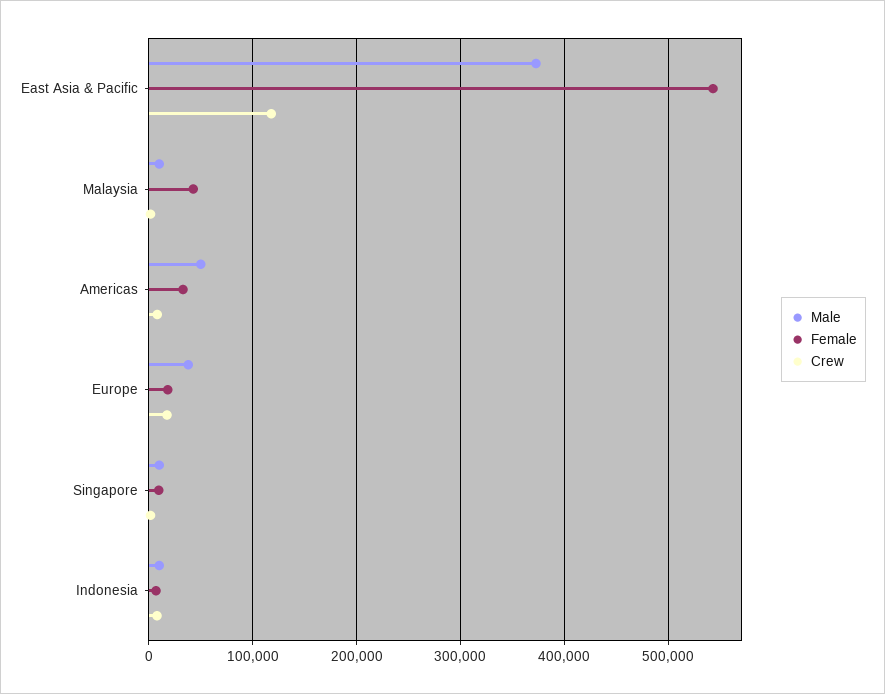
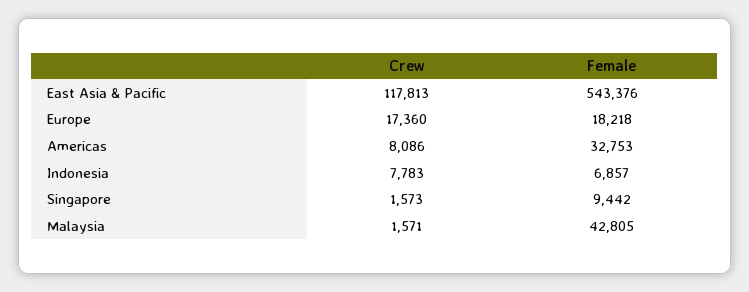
  {
-   "Male": {
-     "East Asia & Pacific": 370000,
-     "Malaysia": 10000,
-     "Americas": 50000,
-     "Europe": 40000,
-     "Singapore": 10000,
-     "Indonesia": 10000
-   },
    "Female": {
      "East Asia & Pacific": 543376,
      "Malaysia": 42805,
      "Americas": 32753,
      "Europe": 18218,
      "Singapore": 9442,
      "Indonesia": 6857
    },
    "Crew": {
      "East Asia & Pacific": 117813,
      "Malaysia": 1571,
      "Americas": 8086,
      "Europe": 17360,
      "Singapore": 1573,
      "Indonesia": 7783
    }
  }

